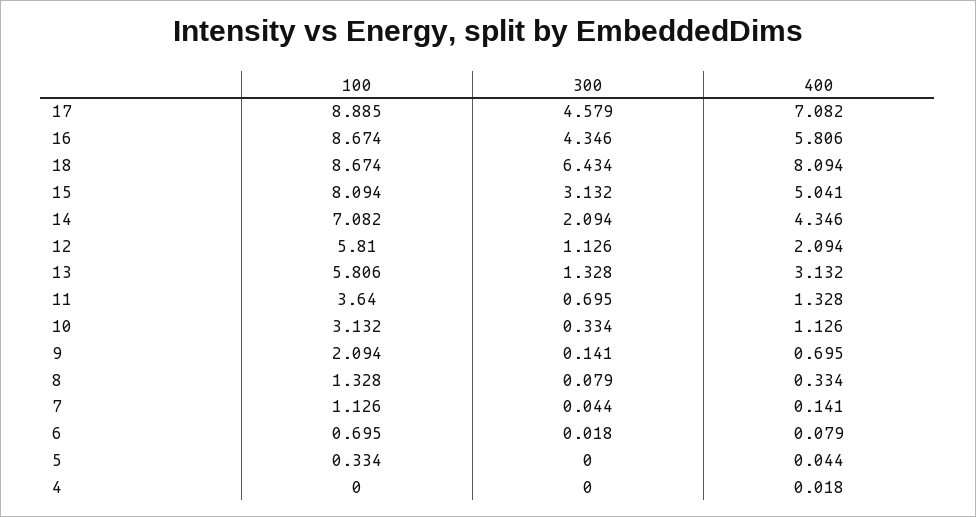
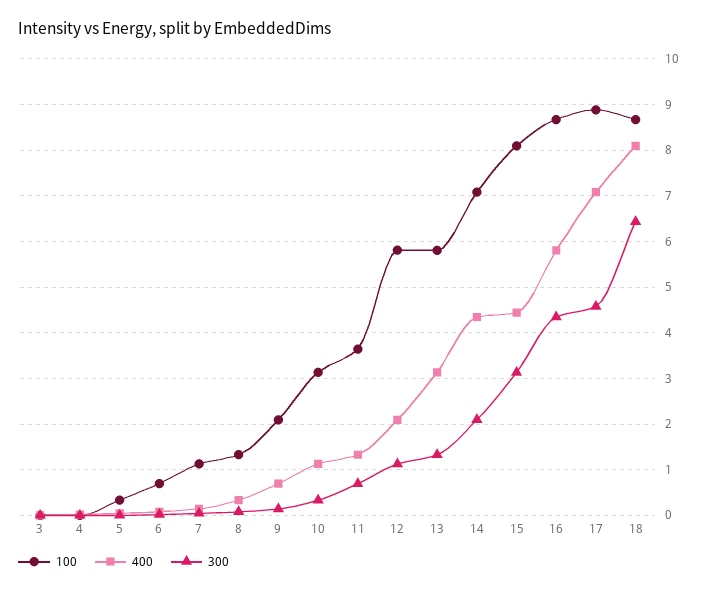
  {
    "100": {
      "17": 8.885,
      "16": 8.674,
      "18": 8.674,
      "15": 8.094,
      "14": 7.082,
      "12": 5.81,
      "13": 5.806,
      "11": 3.64,
      "10": 3.132,
      "9": 2.094,
      "8": 1.328,
      "7": 1.126,
      "6": 0.695,
      "5": 0.334,
-     "4": 0
+     "4": 0,
+     "3": 0
    },
    "300": {
      "17": 4.579,
      "16": 4.346,
      "18": 6.434,
      "15": 3.132,
      "14": 2.094,
      "12": 1.126,
      "13": 1.328,
      "11": 0.695,
      "10": 0.334,
      "9": 0.141,
      "8": 0.079,
      "7": 0.044,
      "6": 0.018,
      "5": 0,
-     "4": 0
+     "4": 0,
+     "3": 0
    },
    "400": {
      "17": 7.082,
      "16": 5.806,
      "18": 8.094,
-     "15": 5.041,
+     "15": 4.4,
      "14": 4.346,
      "12": 2.094,
      "13": 3.132,
      "11": 1.328,
      "10": 1.126,
      "9": 0.695,
      "8": 0.334,
      "7": 0.141,
      "6": 0.079,
      "5": 0.044,
-     "4": 0.018
+     "4": 0.018,
+     "3": 0
    }
  }

